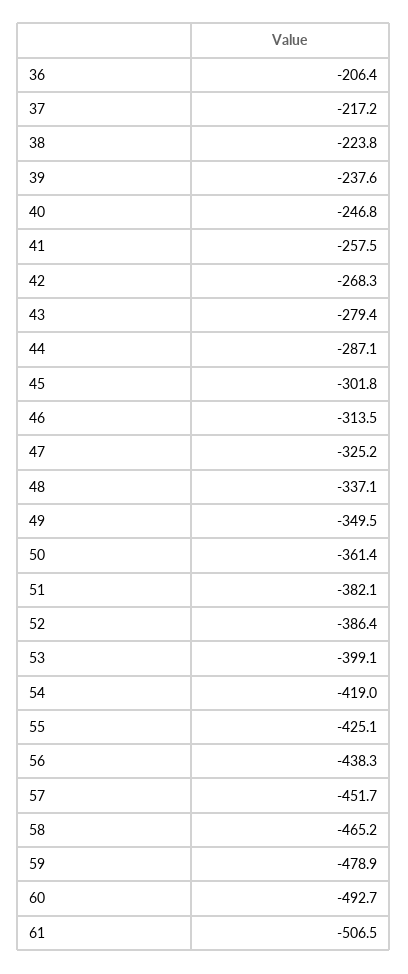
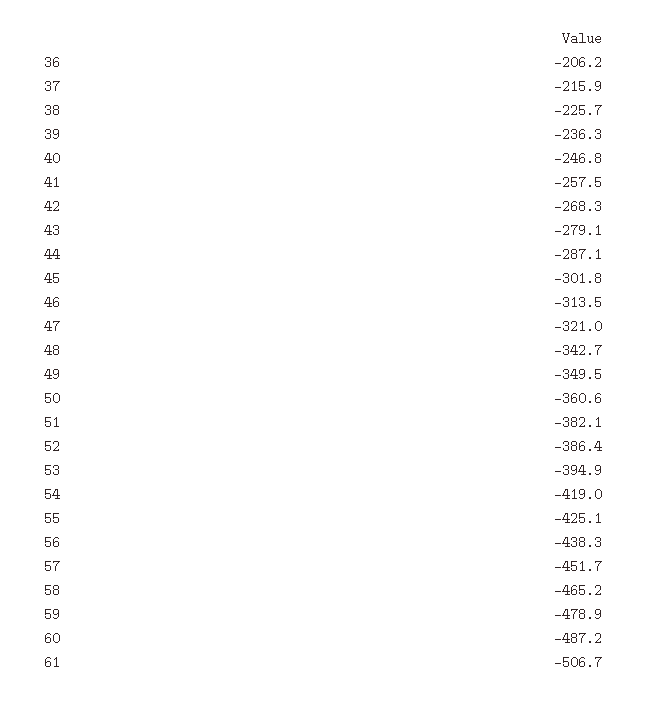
  {
-   "36": -206.4,
+   "36": -206.2,
-   "37": -217.2,
+   "37": -215.9,
-   "38": -223.8,
+   "38": -225.7,
-   "39": -237.6,
+   "39": -236.3,
    "40": -246.8,
    "41": -257.5,
    "42": -268.3,
-   "43": -279.4,
+   "43": -279.1,
    "44": -287.1,
    "45": -301.8,
    "46": -313.5,
-   "47": -325.2,
+   "47": -321,
-   "48": -337.1,
+   "48": -342.7,
    "49": -349.5,
-   "50": -361.4,
+   "50": -360.6,
    "51": -382.1,
    "52": -386.4,
-   "53": -399.1,
+   "53": -394.9,
    "54": -419,
    "55": -425.1,
    "56": -438.3,
    "57": -451.7,
    "58": -465.2,
    "59": -478.9,
-   "60": -492.7,
+   "60": -487.2,
-   "61": -506.5
+   "61": -506.7
  }

